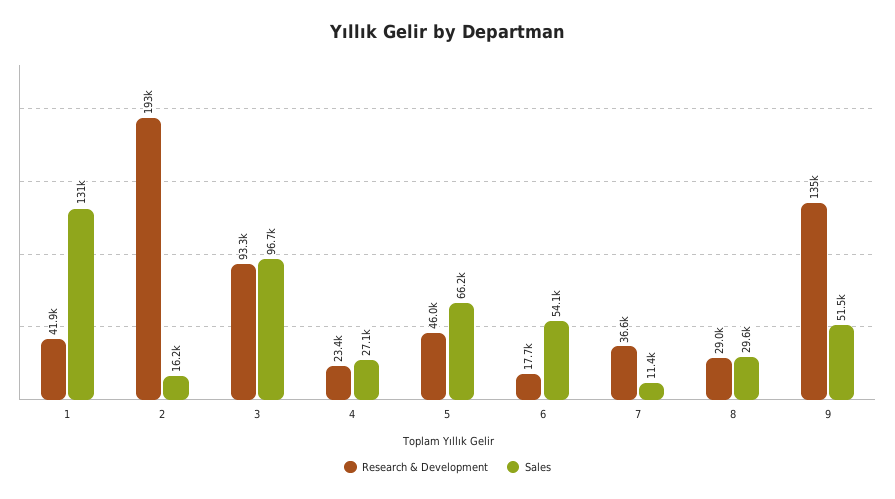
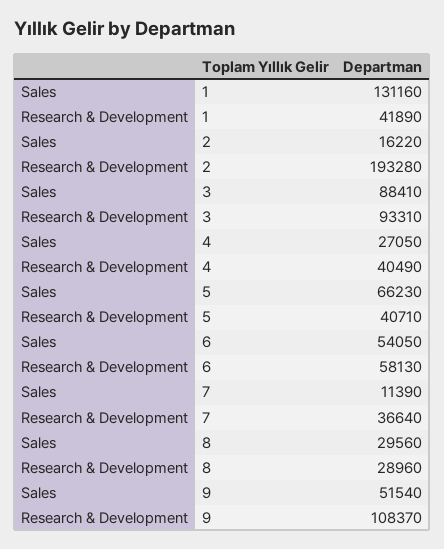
  {
    "Research & Development": {
      "1": 41890,
      "2": 193280,
      "3": 93310,
-     "4": 23400,
+     "4": 40490,
-     "5": 46000,
+     "5": 40710,
-     "6": 17700,
+     "6": 58130,
      "7": 36640,
      "8": 28960,
-     "9": 135000
+     "9": 108370
    },
    "Sales": {
      "1": 131160,
      "2": 16220,
-     "3": 96700,
+     "3": 88410,
      "4": 27050,
      "5": 66230,
      "6": 54050,
      "7": 11390,
      "8": 29560,
      "9": 51540
    }
  }

